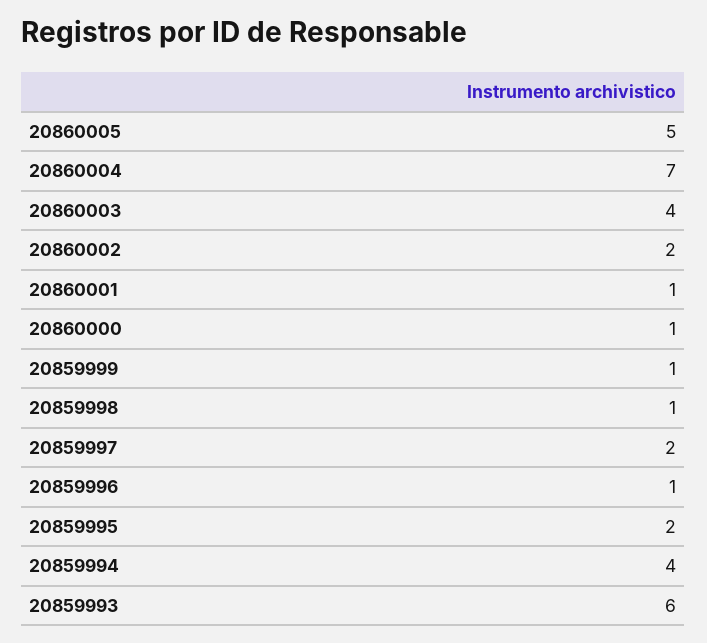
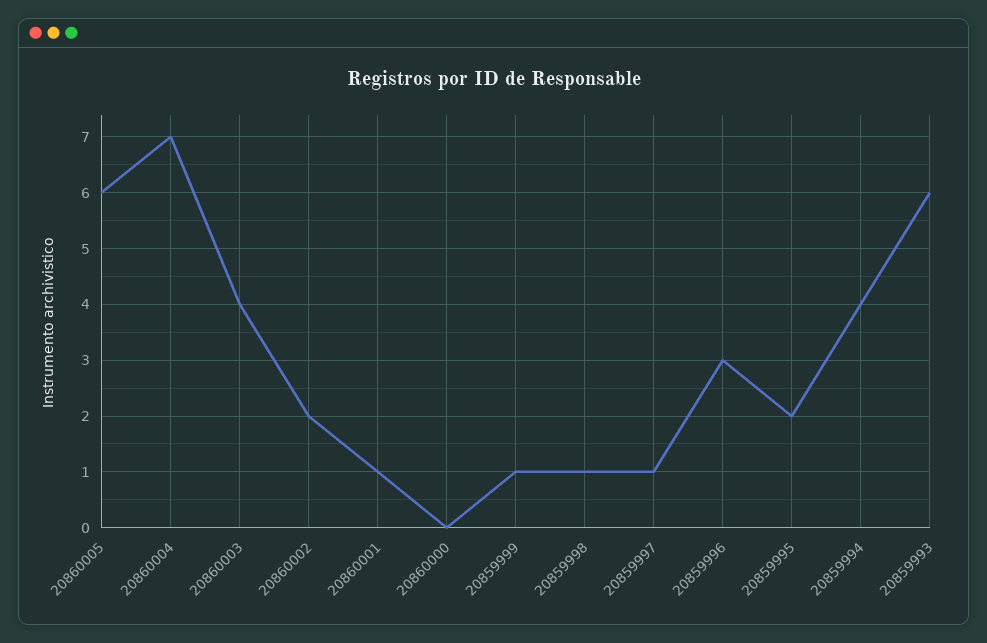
  {
-   "20860005": 5,
+   "20860005": 6,
    "20860004": 7,
    "20860003": 4,
    "20860002": 2,
    "20860001": 1,
-   "20860000": 1,
+   "20860000": 0,
    "20859999": 1,
    "20859998": 1,
-   "20859997": 2,
+   "20859997": 1,
-   "20859996": 1,
+   "20859996": 3,
    "20859995": 2,
    "20859994": 4,
    "20859993": 6
  }

